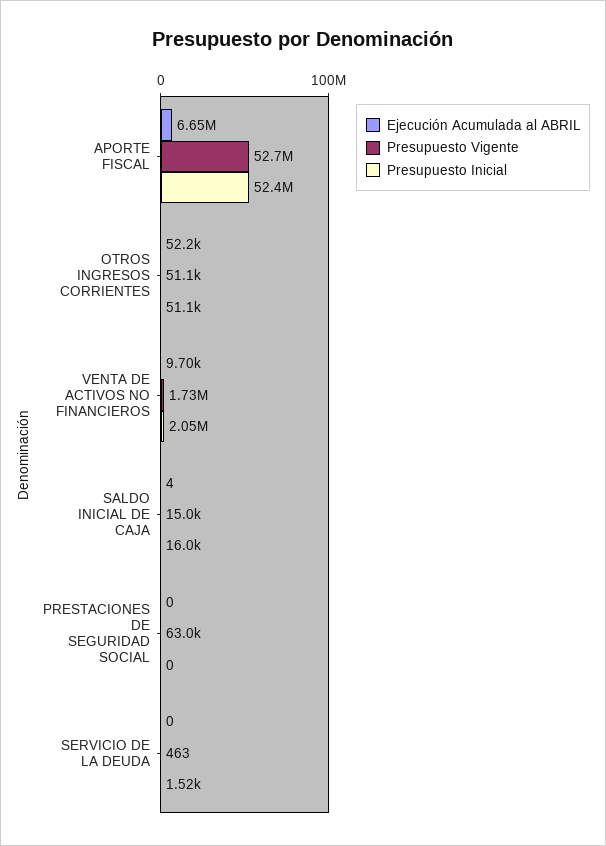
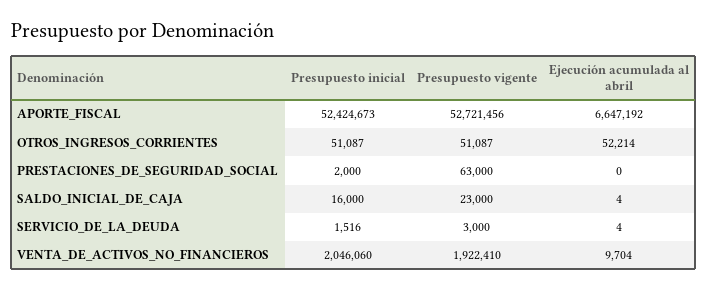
  {
    "Ejecución Acumulada al ABRIL": {
      "APORTE FISCAL": 6647192,
      "OTROS INGRESOS CORRIENTES": 52214,
      "VENTA DE ACTIVOS NO FINANCIEROS": 9704,
      "SALDO INICIAL DE CAJA": 4,
      "PRESTACIONES DE SEGURIDAD SOCIAL": 0,
-     "SERVICIO DE LA DEUDA": 0
+     "SERVICIO DE LA DEUDA": 4
    },
    "Presupuesto Vigente": {
      "APORTE FISCAL": 52721456,
      "OTROS INGRESOS CORRIENTES": 51087,
-     "VENTA DE ACTIVOS NO FINANCIEROS": 1730000,
+     "VENTA DE ACTIVOS NO FINANCIEROS": 1922410,
-     "SALDO INICIAL DE CAJA": 15000,
+     "SALDO INICIAL DE CAJA": 23000,
      "PRESTACIONES DE SEGURIDAD SOCIAL": 63000,
-     "SERVICIO DE LA DEUDA": 463
+     "SERVICIO DE LA DEUDA": 3000
    },
    "Presupuesto Inicial": {
      "APORTE FISCAL": 52424673,
      "OTROS INGRESOS CORRIENTES": 51087,
      "VENTA DE ACTIVOS NO FINANCIEROS": 2046060,
      "SALDO INICIAL DE CAJA": 16000,
-     "PRESTACIONES DE SEGURIDAD SOCIAL": 0,
+     "PRESTACIONES DE SEGURIDAD SOCIAL": 2000,
      "SERVICIO DE LA DEUDA": 1516
    }
  }

